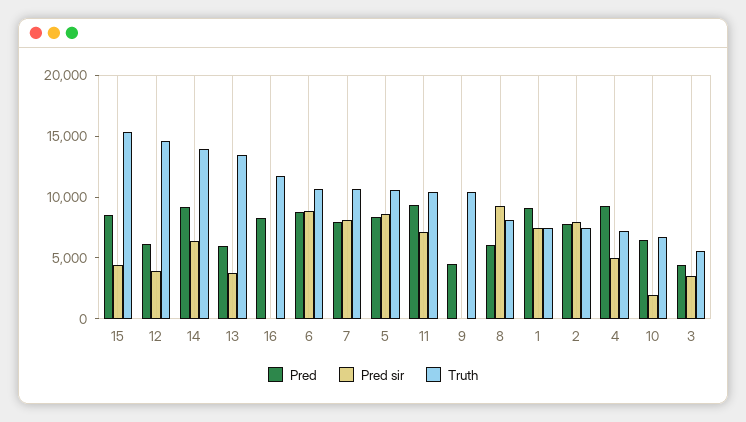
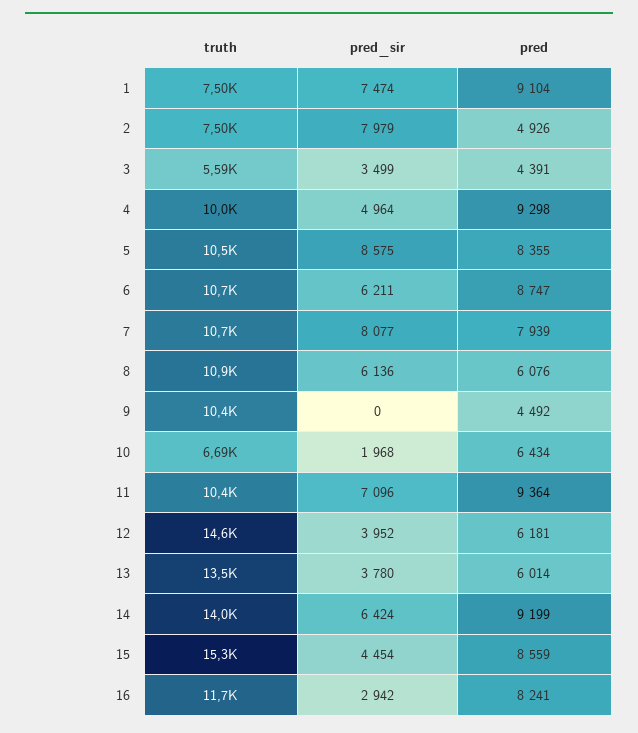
  {
    "Pred": {
      "15": 8559,
      "12": 6181,
      "14": 9199,
      "13": 6014,
      "16": 8241,
      "6": 8747,
      "7": 7939,
      "5": 8355,
      "11": 9364,
      "9": 4492,
      "8": 6076,
      "1": 9104,
-     "2": 8000,
+     "2": 4926,
      "4": 9298,
      "10": 6434,
      "3": 4391
    },
    "Pred sir": {
      "15": 4454,
      "12": 3952,
      "14": 6424,
      "13": 3780,
-     "16": 0,
+     "16": 2942,
-     "6": 9000,
+     "6": 6211,
      "7": 8077,
      "5": 8575,
      "11": 7096,
      "9": 0,
-     "8": 9000,
+     "8": 6136,
      "1": 7474,
      "2": 7979,
      "4": 4964,
      "10": 1968,
      "3": 3499
    },
    "Truth": {
      "15": 15300,
      "12": 14600,
      "14": 14000,
      "13": 13500,
      "16": 11700,
      "6": 10700,
      "7": 10700,
      "5": 10500,
      "11": 10400,
      "9": 10400,
-     "8": 8000,
+     "8": 10900,
      "1": 7500,
      "2": 7500,
-     "4": 7000,
+     "4": 10000,
      "10": 6690,
      "3": 5590
    }
  }

